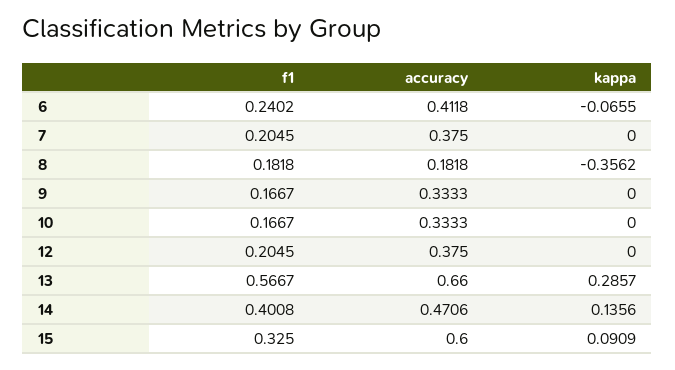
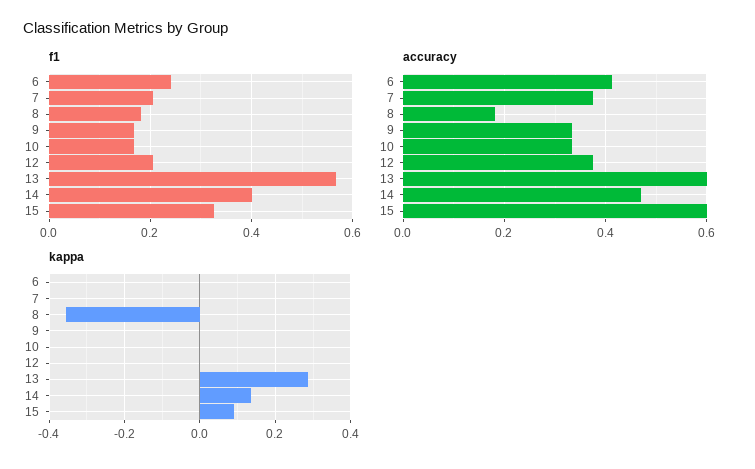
  {
    "f1": {
      "6": 0.2402,
      "7": 0.2045,
      "8": 0.1818,
      "9": 0.1667,
      "10": 0.1667,
      "12": 0.2045,
      "13": 0.5667,
      "14": 0.4008,
      "15": 0.325
    },
    "accuracy": {
      "6": 0.4118,
      "7": 0.375,
      "8": 0.1818,
      "9": 0.3333,
      "10": 0.3333,
      "12": 0.375,
-     "13": 0.66,
+     "13": 0.6,
      "14": 0.4706,
      "15": 0.6
    },
    "kappa": {
-     "6": -0.0655,
+     "6": 0,
      "7": 0,
      "8": -0.3562,
      "9": 0,
      "10": 0,
      "12": 0,
      "13": 0.2857,
      "14": 0.1356,
      "15": 0.0909
    }
  }

